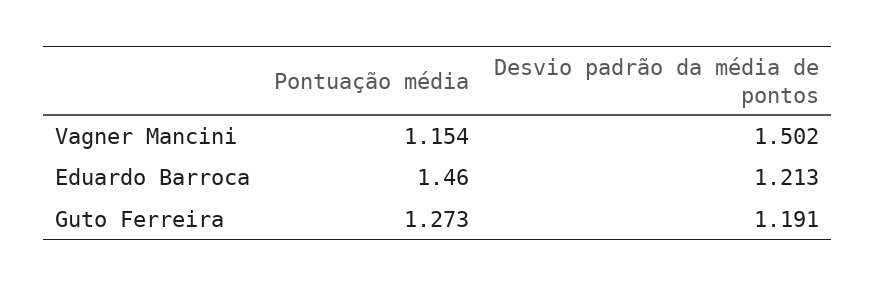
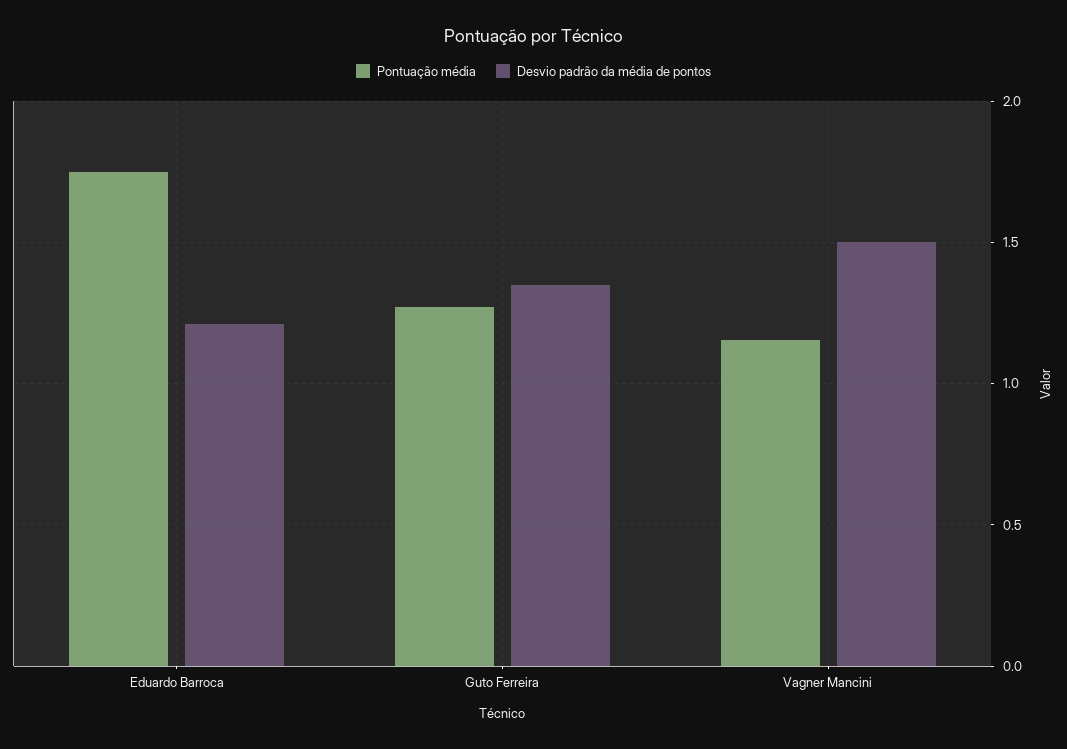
  {
    "Pontuação média": {
      "Vagner Mancini": 1.154,
-     "Eduardo Barroca": 1.46,
+     "Eduardo Barroca": 1.75,
      "Guto Ferreira": 1.273
    },
    "Desvio padrão da média de pontos": {
      "Vagner Mancini": 1.502,
      "Eduardo Barroca": 1.213,
-     "Guto Ferreira": 1.191
+     "Guto Ferreira": 1.35
    }
  }

